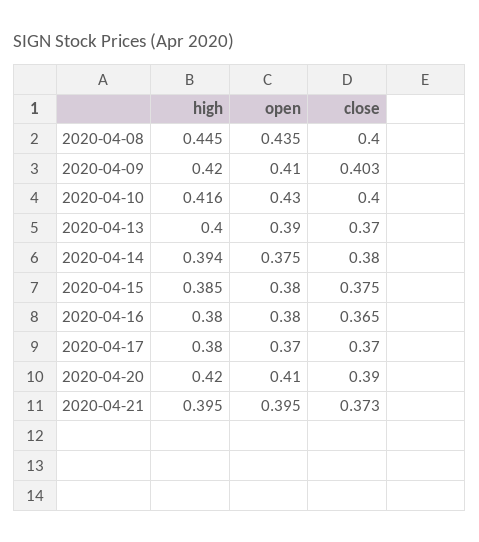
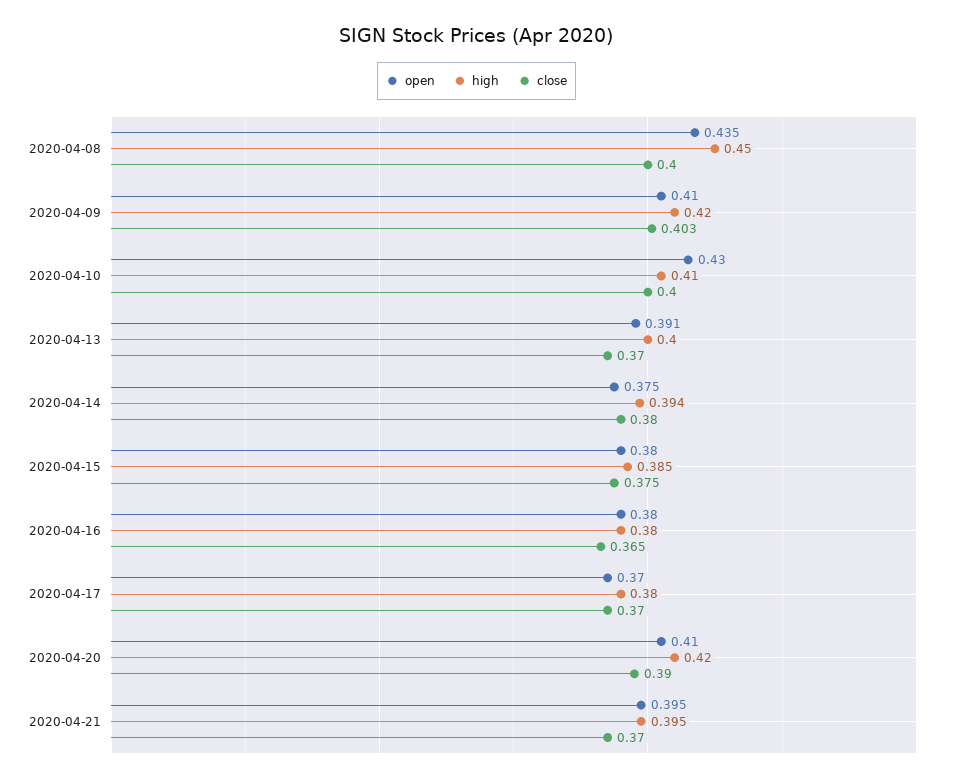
  {
    "high": {
-     "2020-04-08": 0.445,
+     "2020-04-08": 0.45,
      "2020-04-09": 0.42,
-     "2020-04-10": 0.416,
+     "2020-04-10": 0.41,
      "2020-04-13": 0.4,
      "2020-04-14": 0.394,
      "2020-04-15": 0.385,
      "2020-04-16": 0.38,
      "2020-04-17": 0.38,
      "2020-04-20": 0.42,
      "2020-04-21": 0.395
    },
    "open": {
      "2020-04-08": 0.435,
      "2020-04-09": 0.41,
      "2020-04-10": 0.43,
-     "2020-04-13": 0.39,
+     "2020-04-13": 0.391,
      "2020-04-14": 0.375,
      "2020-04-15": 0.38,
      "2020-04-16": 0.38,
      "2020-04-17": 0.37,
      "2020-04-20": 0.41,
      "2020-04-21": 0.395
    },
    "close": {
      "2020-04-08": 0.4,
      "2020-04-09": 0.403,
      "2020-04-10": 0.4,
      "2020-04-13": 0.37,
      "2020-04-14": 0.38,
      "2020-04-15": 0.375,
      "2020-04-16": 0.365,
      "2020-04-17": 0.37,
      "2020-04-20": 0.39,
-     "2020-04-21": 0.373
+     "2020-04-21": 0.37
    }
  }

